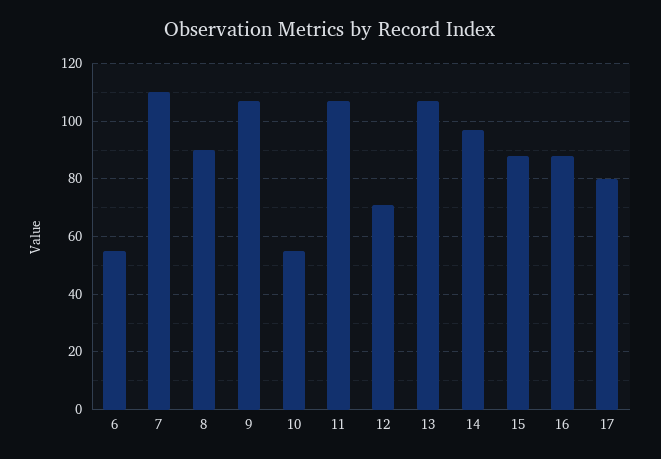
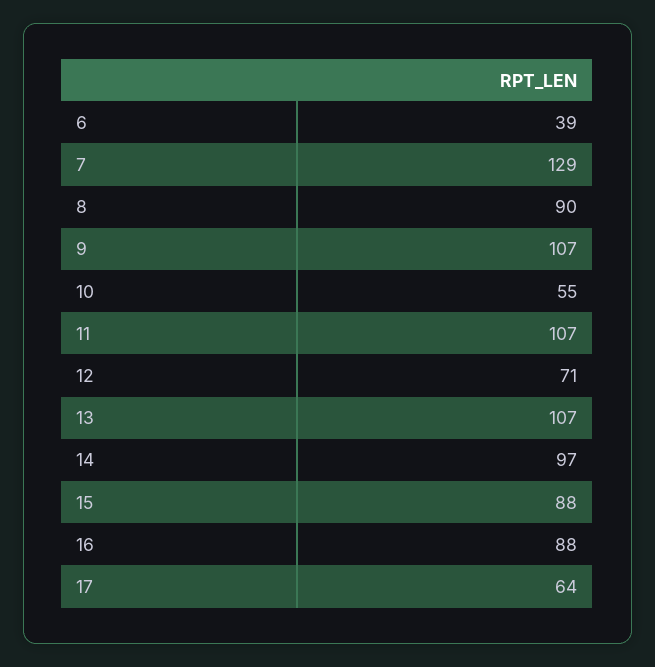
  {
-   "6": 55,
+   "6": 39,
-   "7": 110,
+   "7": 129,
    "8": 90,
    "9": 107,
    "10": 55,
    "11": 107,
    "12": 71,
    "13": 107,
    "14": 97,
    "15": 88,
    "16": 88,
-   "17": 80
+   "17": 64
  }

